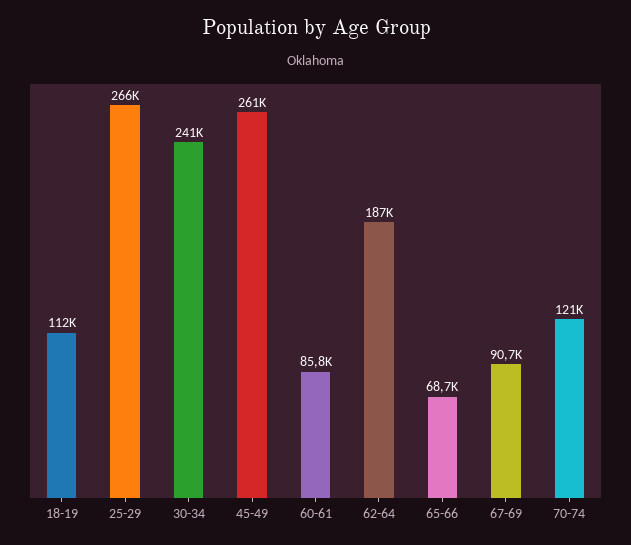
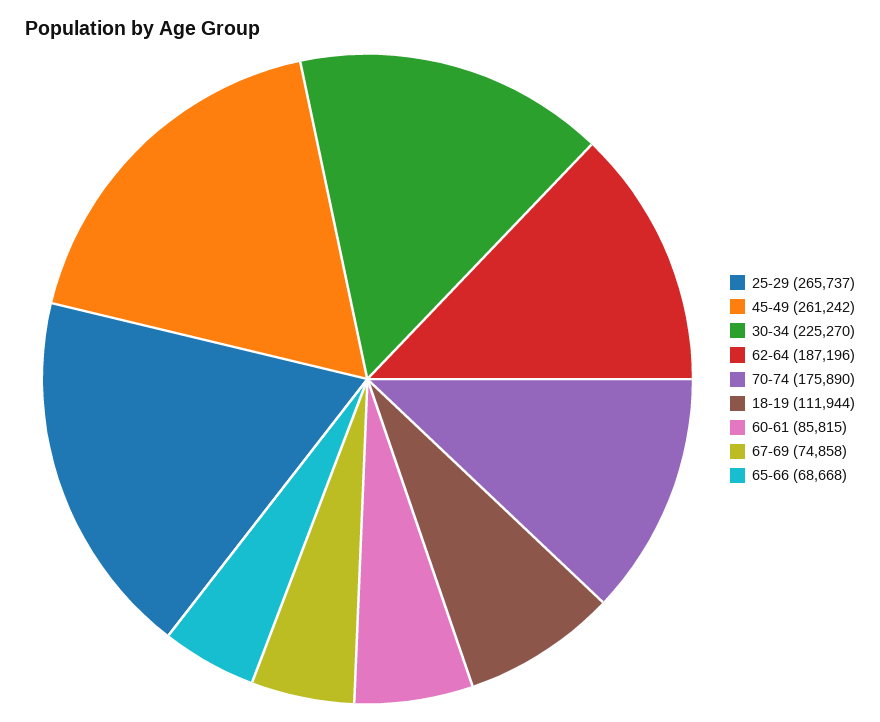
  {
    "18-19": 111944,
    "25-29": 265737,
-   "30-34": 241000,
+   "30-34": 225270,
    "45-49": 261242,
    "60-61": 85815,
    "62-64": 187196,
    "65-66": 68668,
-   "67-69": 90700,
+   "67-69": 74858,
-   "70-74": 121000
+   "70-74": 175890
  }

